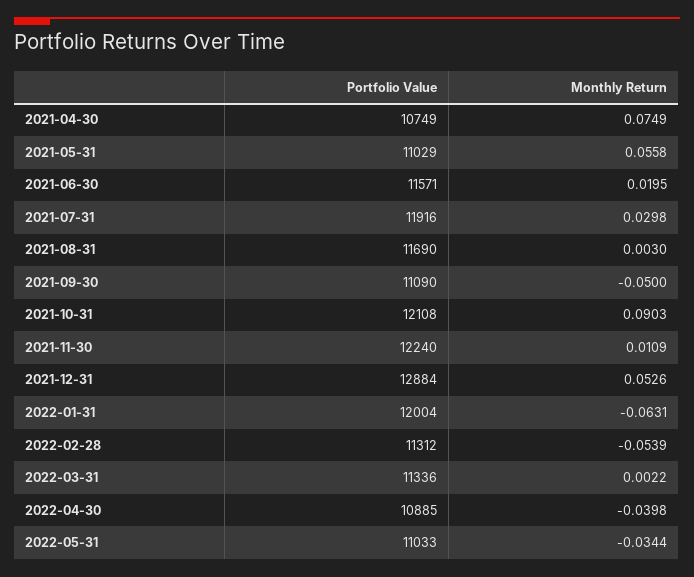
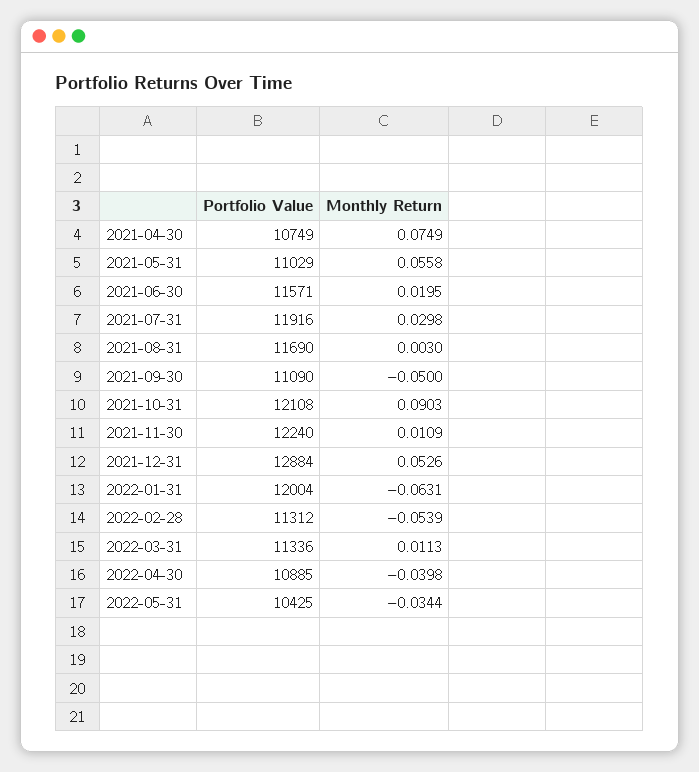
  {
    "Portfolio Value": {
      "2021-04-30": 10749,
      "2021-05-31": 11029,
      "2021-06-30": 11571,
      "2021-07-31": 11916,
      "2021-08-31": 11690,
      "2021-09-30": 11090,
      "2021-10-31": 12108,
      "2021-11-30": 12240,
      "2021-12-31": 12884,
      "2022-01-31": 12004,
      "2022-02-28": 11312,
      "2022-03-31": 11336,
      "2022-04-30": 10885,
-     "2022-05-31": 11033
+     "2022-05-31": 10425
    },
    "Monthly Return": {
      "2021-04-30": 0.0749,
      "2021-05-31": 0.0558,
      "2021-06-30": 0.0195,
      "2021-07-31": 0.0298,
      "2021-08-31": 0.003,
      "2021-09-30": -0.05,
      "2021-10-31": 0.0903,
      "2021-11-30": 0.0109,
      "2021-12-31": 0.0526,
      "2022-01-31": -0.0631,
      "2022-02-28": -0.0539,
-     "2022-03-31": 0.0022,
+     "2022-03-31": 0.0113,
      "2022-04-30": -0.0398,
      "2022-05-31": -0.0344
    }
  }

